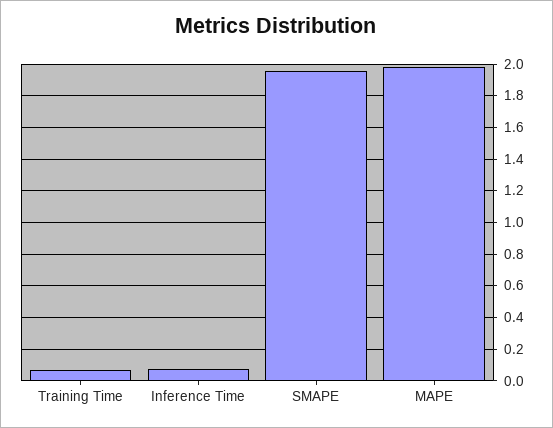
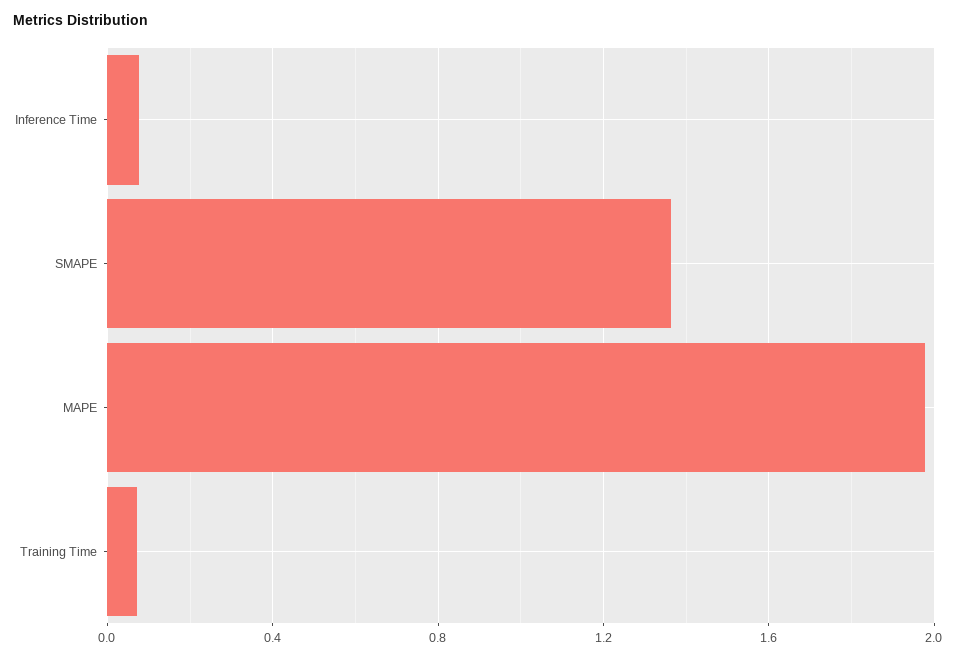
  {
    "Training Time": 0.05,
    "Inference Time": 0.1,
-   "SMAPE": 1.95,
+   "SMAPE": 1.35,
    "MAPE": 2
  }

